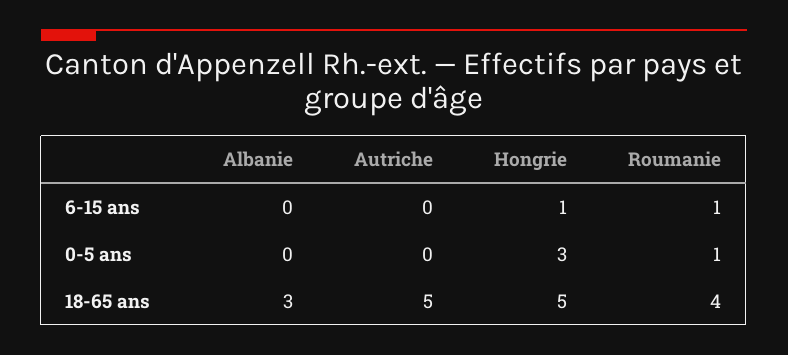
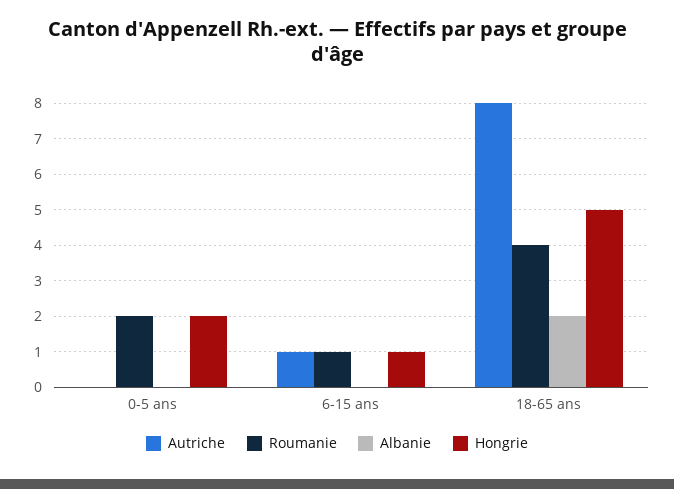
  {
    "Albanie": {
      "6-15 ans": 0,
      "0-5 ans": 0,
-     "18-65 ans": 3
+     "18-65 ans": 2
    },
    "Autriche": {
-     "6-15 ans": 0,
+     "6-15 ans": 1,
      "0-5 ans": 0,
-     "18-65 ans": 5
+     "18-65 ans": 8
    },
    "Hongrie": {
      "6-15 ans": 1,
-     "0-5 ans": 3,
+     "0-5 ans": 2,
      "18-65 ans": 5
    },
    "Roumanie": {
      "6-15 ans": 1,
-     "0-5 ans": 1,
+     "0-5 ans": 2,
      "18-65 ans": 4
    }
  }

